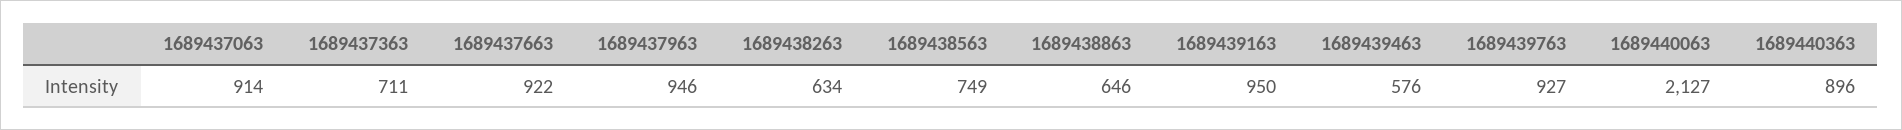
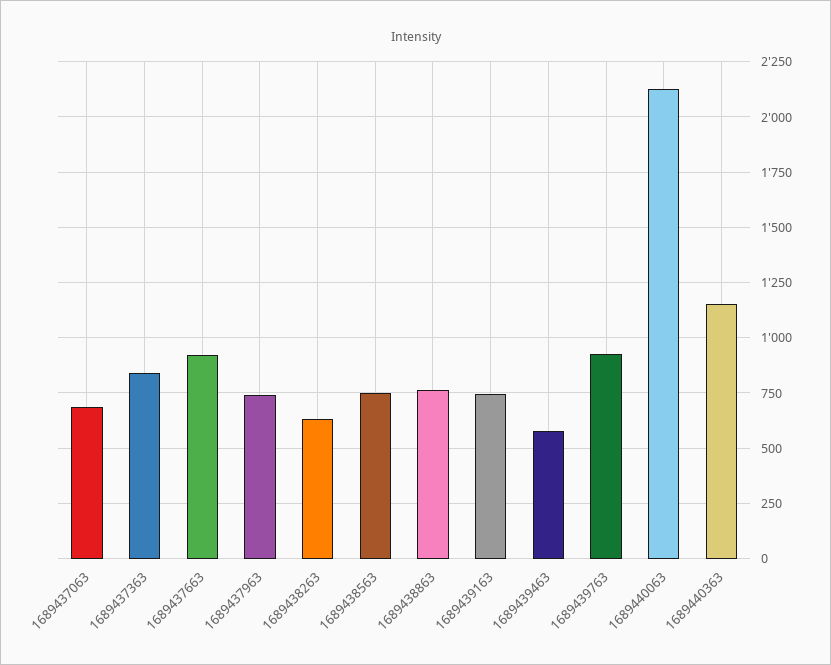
  {
-   "1689437063": 914,
+   "1689437063": 700,
-   "1689437363": 711,
+   "1689437363": 850,
    "1689437663": 922,
-   "1689437963": 946,
+   "1689437963": 750,
    "1689438263": 634,
    "1689438563": 749,
-   "1689438863": 646,
+   "1689438863": 750,
-   "1689439163": 950,
+   "1689439163": 750,
    "1689439463": 576,
    "1689439763": 927,
    "1689440063": 2127,
-   "1689440363": 896
+   "1689440363": 1150
  }

